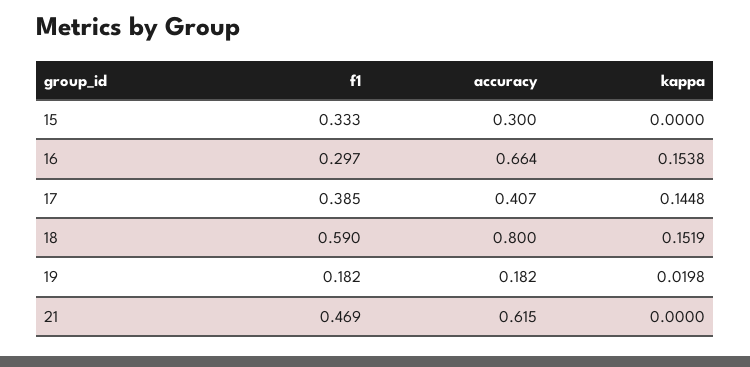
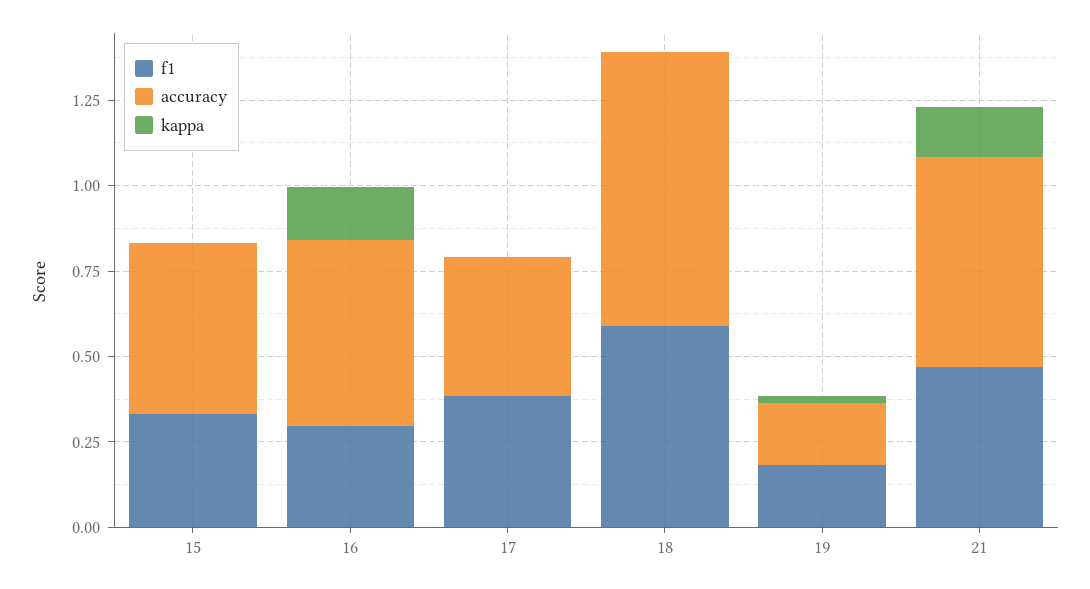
  {
    "f1": {
      "15": 0.333,
      "16": 0.297,
      "17": 0.385,
      "18": 0.59,
      "19": 0.182,
      "21": 0.469
    },
    "accuracy": {
-     "15": 0.3,
+     "15": 0.5,
-     "16": 0.664,
+     "16": 0.55,
      "17": 0.407,
      "18": 0.8,
      "19": 0.182,
      "21": 0.615
    },
    "kappa": {
      "15": 0,
      "16": 0.1538,
-     "17": 0.1448,
+     "17": 0,
-     "18": 0.1519,
+     "18": 0,
      "19": 0.0198,
-     "21": 0
+     "21": 0.15
    }
  }

